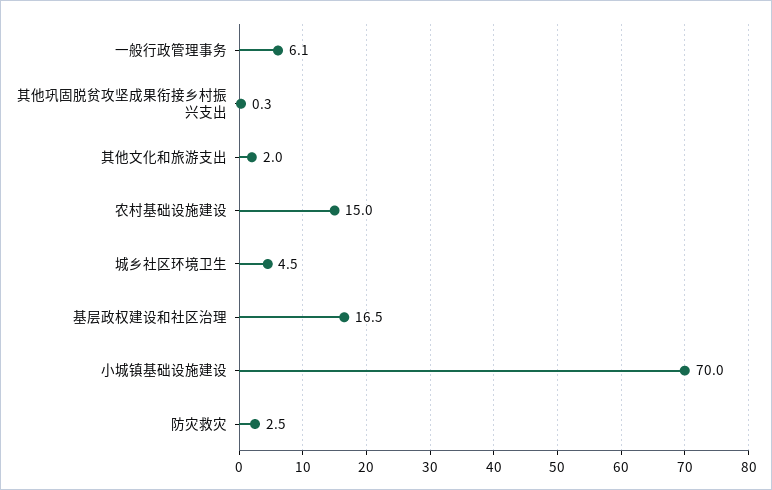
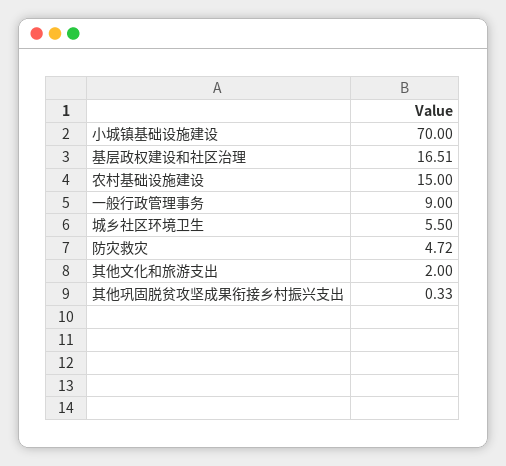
  {
-   "一般行政管理事务": 6.1,
+   "一般行政管理事务": 9,
    "其他巩固脱贫攻坚成果衔接乡村振兴支出": 0.33,
    "其他文化和旅游支出": 2,
    "农村基础设施建设": 15,
-   "城乡社区环境卫生": 4.5,
+   "城乡社区环境卫生": 5.5,
    "基层政权建设和社区治理": 16.51,
    "小城镇基础设施建设": 70,
-   "防灾救灾": 2.5
+   "防灾救灾": 4.72
  }

